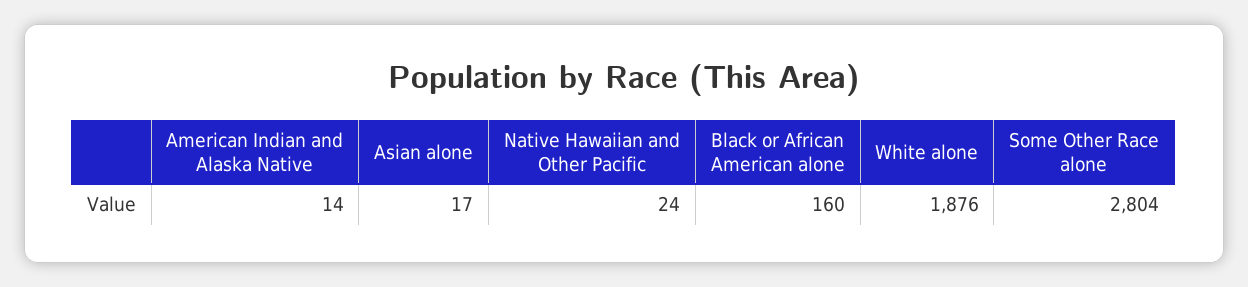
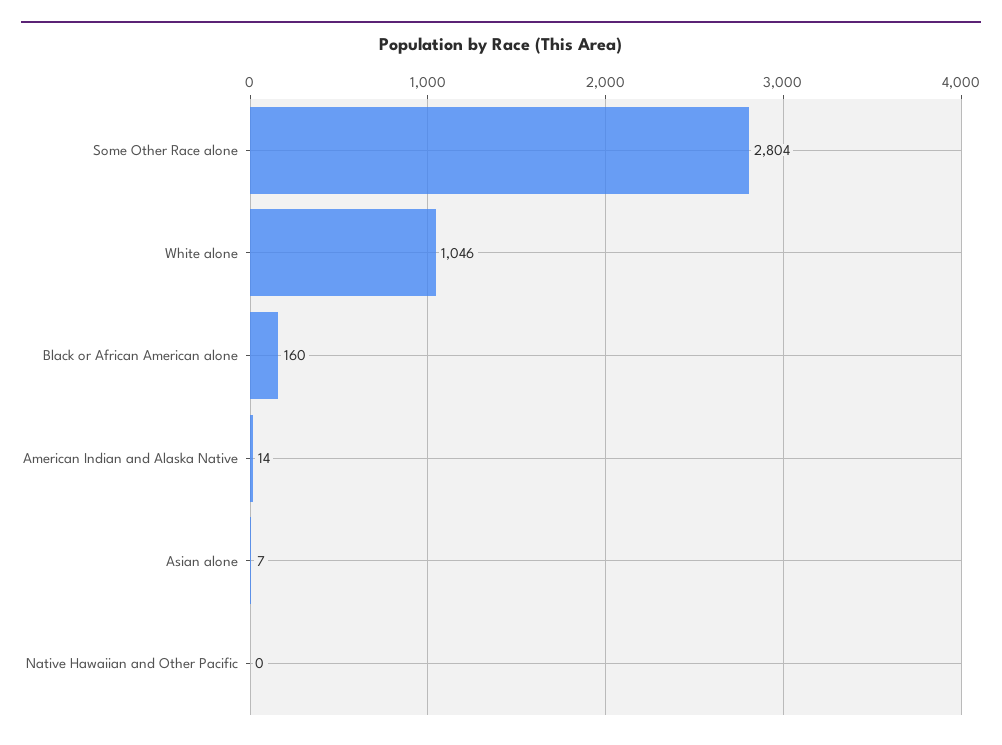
  {
    "American Indian and Alaska Native": 14,
-   "Asian alone": 17,
+   "Asian alone": 7,
-   "Native Hawaiian and Other Pacific": 24,
+   "Native Hawaiian and Other Pacific": 0,
    "Black or African American alone": 160,
-   "White alone": 1876,
+   "White alone": 1046,
    "Some Other Race alone": 2804
  }

